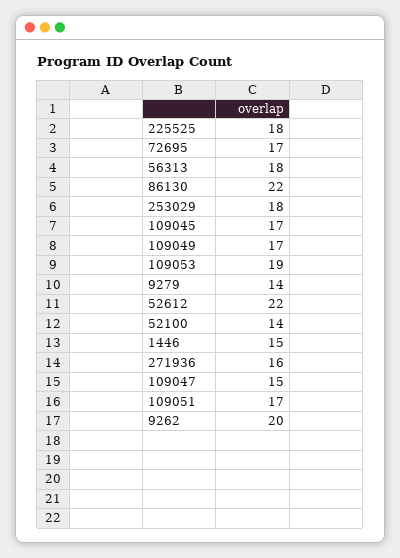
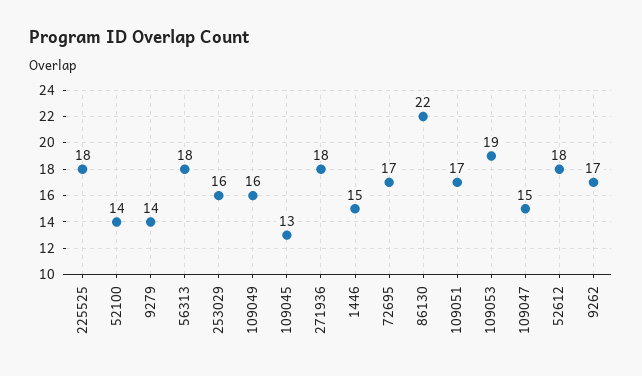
  {
    "225525": 18,
    "72695": 17,
    "56313": 18,
    "86130": 22,
-   "253029": 18,
+   "253029": 16,
-   "109045": 17,
+   "109045": 13,
-   "109049": 17,
+   "109049": 16,
    "109053": 19,
    "9279": 14,
-   "52612": 22,
+   "52612": 18,
    "52100": 14,
    "1446": 15,
-   "271936": 16,
+   "271936": 18,
    "109047": 15,
    "109051": 17,
-   "9262": 20
+   "9262": 17
  }

